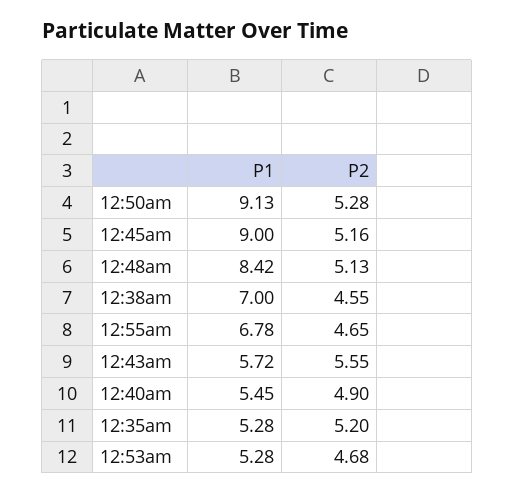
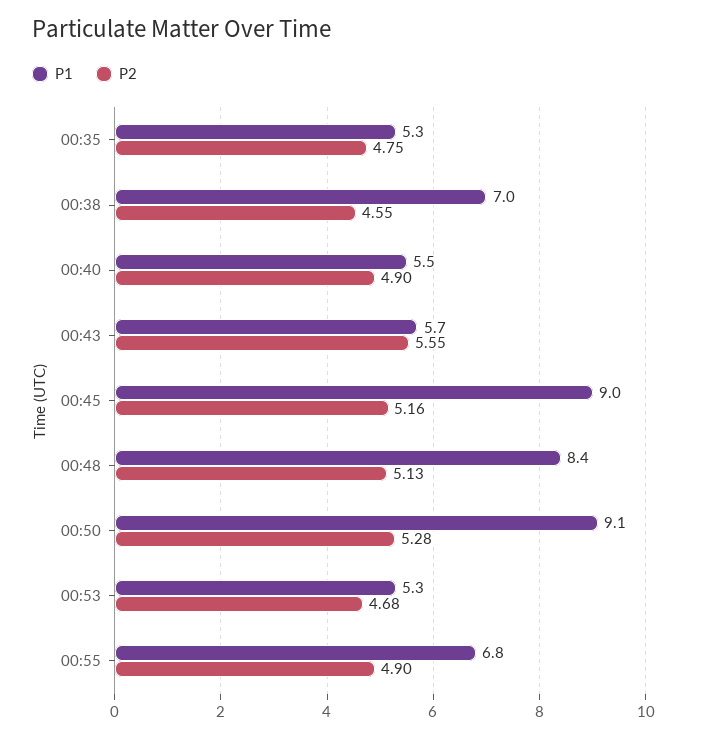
  {
    "P1": {
      "12:50am": 9.13,
      "12:45am": 9,
      "12:48am": 8.42,
      "12:38am": 7,
      "12:55am": 6.78,
      "12:43am": 5.72,
      "12:40am": 5.45,
      "12:35am": 5.28,
      "12:53am": 5.28
    },
    "P2": {
      "12:50am": 5.28,
      "12:45am": 5.16,
      "12:48am": 5.13,
      "12:38am": 4.55,
-     "12:55am": 4.65,
+     "12:55am": 4.9,
      "12:43am": 5.55,
      "12:40am": 4.9,
-     "12:35am": 5.2,
+     "12:35am": 4.75,
      "12:53am": 4.68
    }
  }

